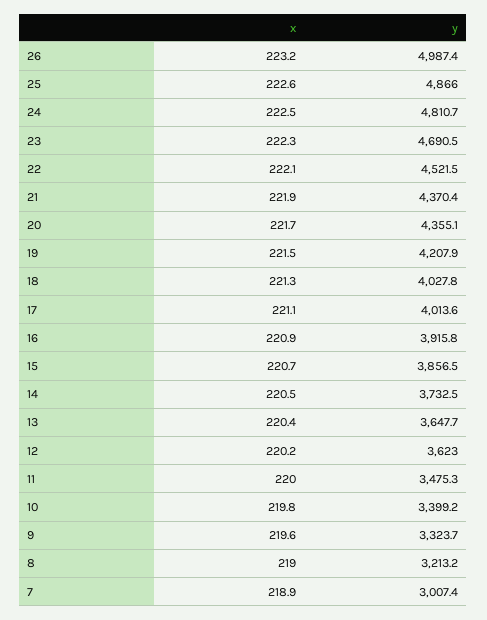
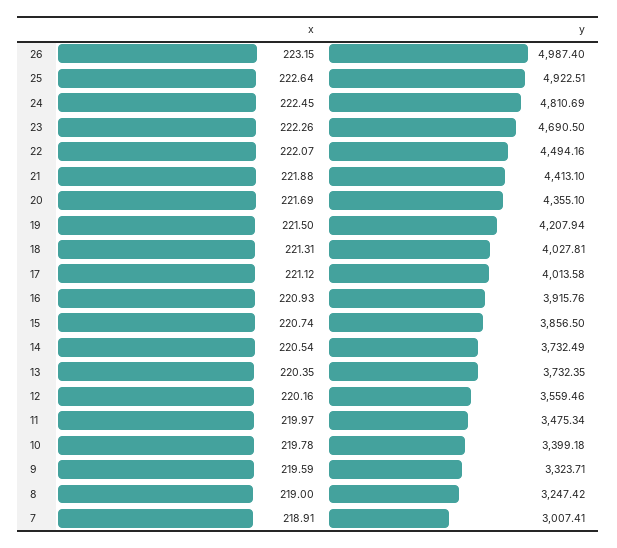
  {
    "x": {
      "26": 223.15,
      "25": 222.64,
      "24": 222.45,
      "23": 222.26,
      "22": 222.07,
      "21": 221.88,
      "20": 221.69,
      "19": 221.5,
      "18": 221.31,
      "17": 221.12,
      "16": 220.93,
      "15": 220.74,
      "14": 220.54,
      "13": 220.35,
      "12": 220.16,
      "11": 219.97,
      "10": 219.78,
      "9": 219.59,
      "8": 219,
      "7": 218.91
    },
    "y": {
      "26": 4987.4,
-     "25": 4866,
+     "25": 4922.51,
      "24": 4810.69,
      "23": 4690.5,
-     "22": 4521.5,
+     "22": 4494.16,
-     "21": 4370.4,
+     "21": 4413.1,
      "20": 4355.1,
      "19": 4207.94,
      "18": 4027.81,
      "17": 4013.58,
      "16": 3915.76,
      "15": 3856.5,
      "14": 3732.49,
-     "13": 3647.7,
+     "13": 3732.35,
-     "12": 3623,
+     "12": 3559.46,
      "11": 3475.34,
      "10": 3399.18,
      "9": 3323.71,
-     "8": 3213.2,
+     "8": 3247.42,
      "7": 3007.41
    }
  }

